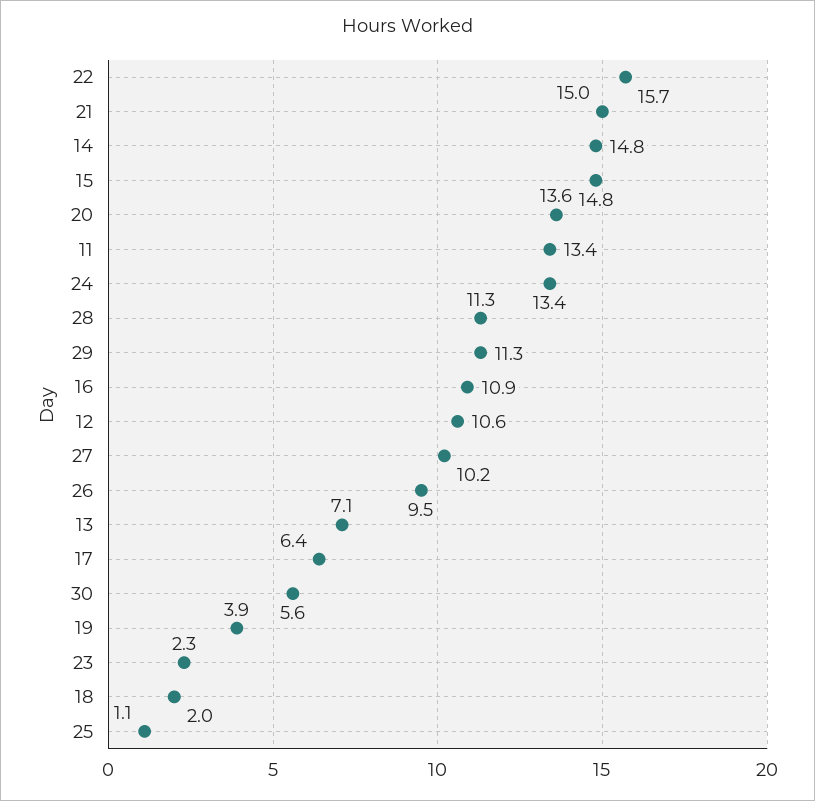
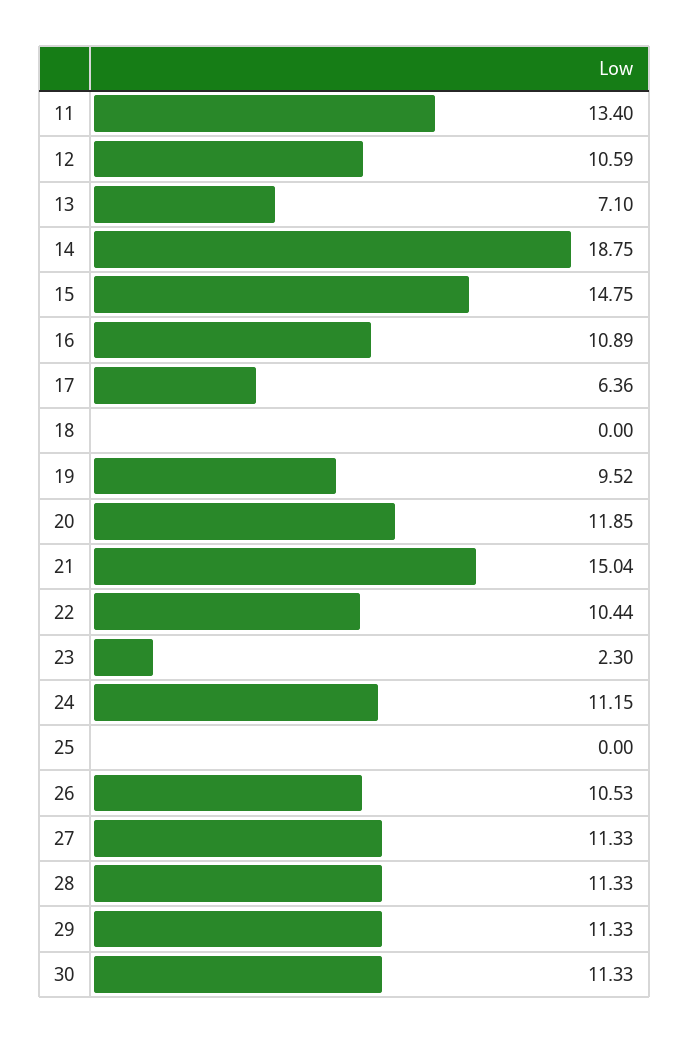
  {
-   "22": 15.7,
+   "22": 10.44,
    "21": 15.04,
-   "14": 14.8,
+   "14": 18.75,
    "15": 14.75,
-   "20": 13.6,
+   "20": 11.85,
    "11": 13.4,
-   "24": 13.4,
+   "24": 11.15,
    "28": 11.33,
    "29": 11.33,
    "16": 10.89,
    "12": 10.59,
-   "27": 10.2,
+   "27": 11.33,
-   "26": 9.5,
+   "26": 10.53,
    "13": 7.1,
    "17": 6.36,
-   "30": 5.6,
+   "30": 11.33,
-   "19": 3.9,
+   "19": 9.52,
    "23": 2.3,
-   "18": 2,
+   "18": 0,
-   "25": 1.1
+   "25": 0
  }

